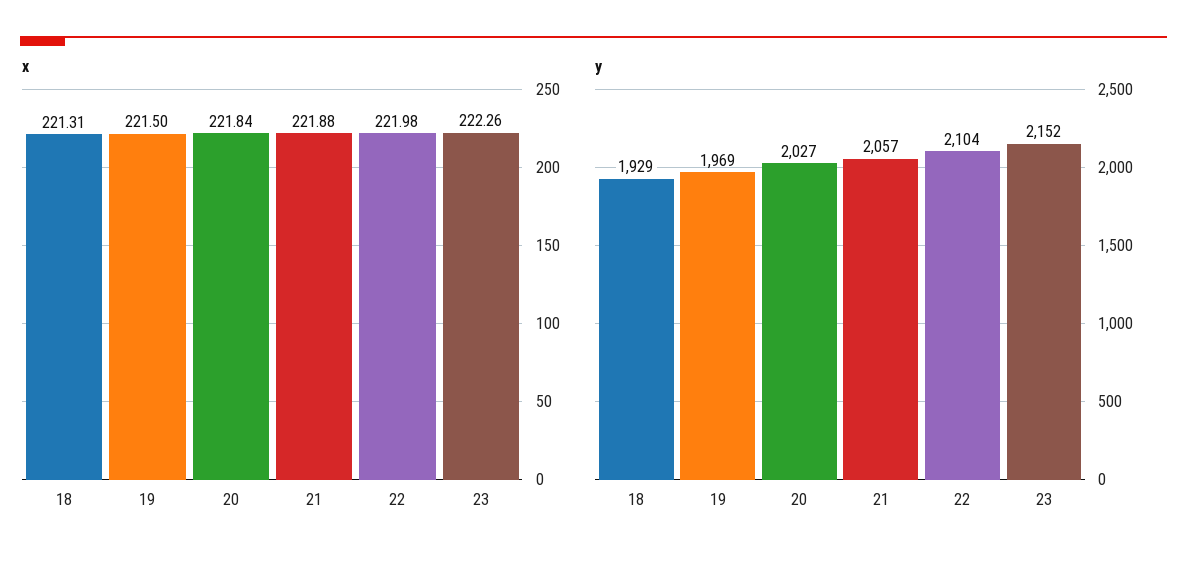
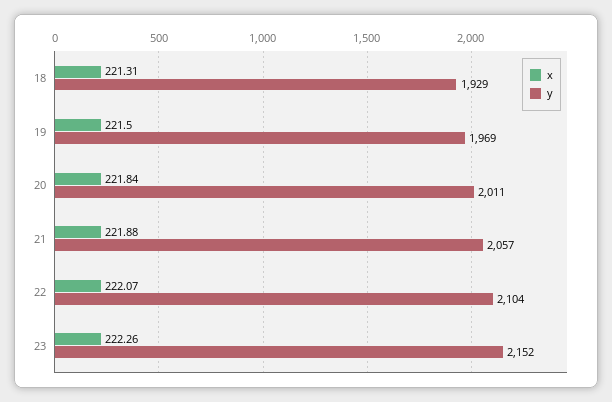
  {
    "x": {
      "18": 221.31,
      "19": 221.5,
      "20": 221.84,
      "21": 221.88,
-     "22": 221.98,
+     "22": 222.07,
      "23": 222.26
    },
    "y": {
      "18": 1929,
      "19": 1969,
-     "20": 2027,
+     "20": 2011,
      "21": 2057,
      "22": 2104,
      "23": 2152
    }
  }

